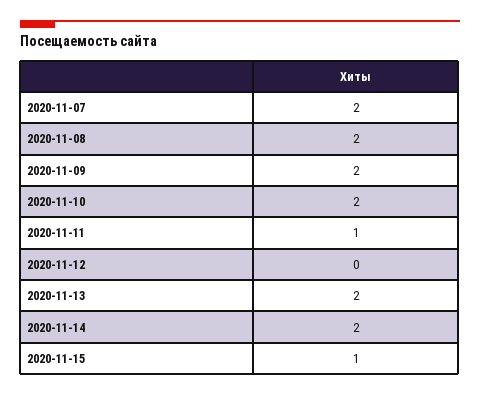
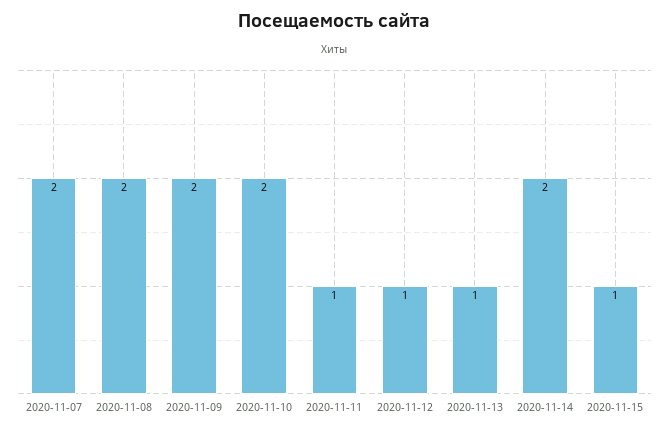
  {
    "2020-11-07": 2,
    "2020-11-08": 2,
    "2020-11-09": 2,
    "2020-11-10": 2,
    "2020-11-11": 1,
-   "2020-11-12": 0,
+   "2020-11-12": 1,
-   "2020-11-13": 2,
+   "2020-11-13": 1,
    "2020-11-14": 2,
    "2020-11-15": 1
  }

